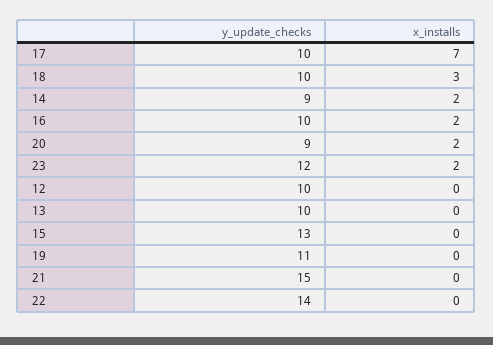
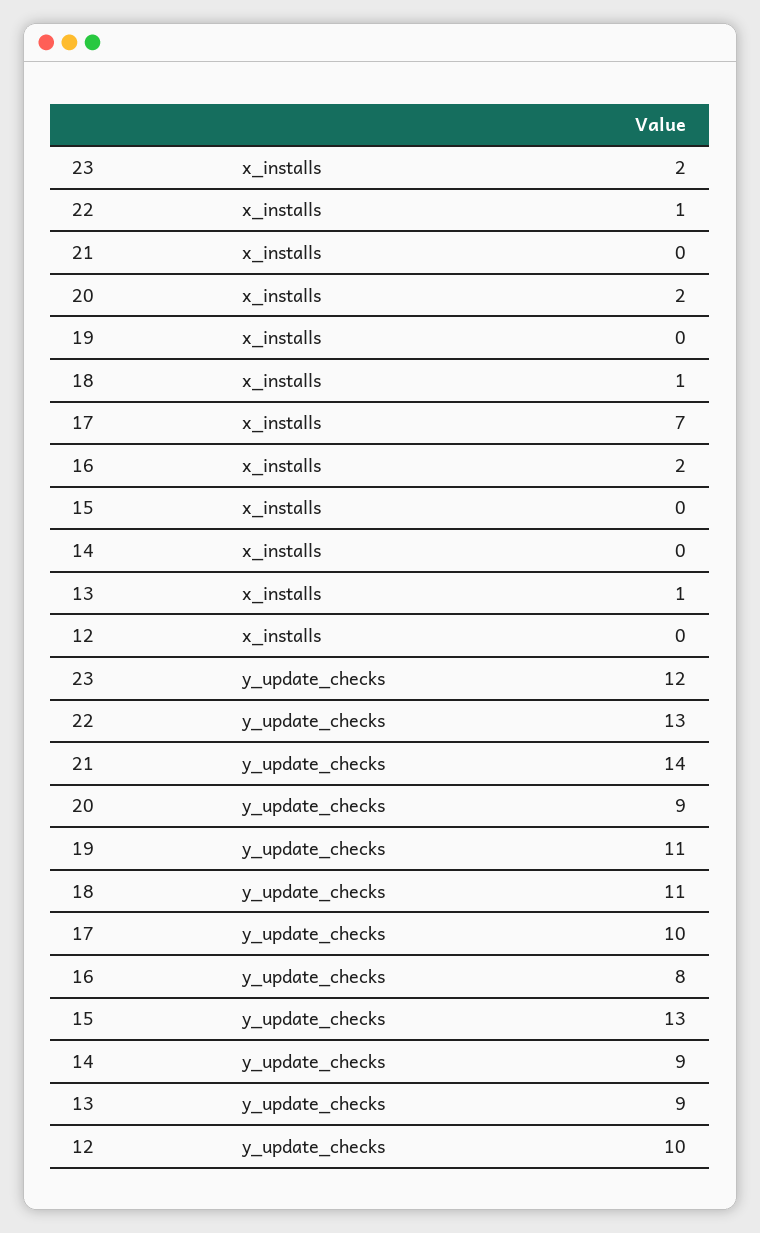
  {
    "y_update_checks": {
      "17": 10,
-     "18": 10,
+     "18": 11,
      "14": 9,
-     "16": 10,
+     "16": 8,
      "20": 9,
      "23": 12,
      "12": 10,
-     "13": 10,
+     "13": 9,
      "15": 13,
      "19": 11,
-     "21": 15,
+     "21": 14,
-     "22": 14
+     "22": 13
    },
    "x_installs": {
      "17": 7,
-     "18": 3,
+     "18": 1,
-     "14": 2,
+     "14": 0,
      "16": 2,
      "20": 2,
      "23": 2,
      "12": 0,
-     "13": 0,
+     "13": 1,
      "15": 0,
      "19": 0,
      "21": 0,
-     "22": 0
+     "22": 1
    }
  }

